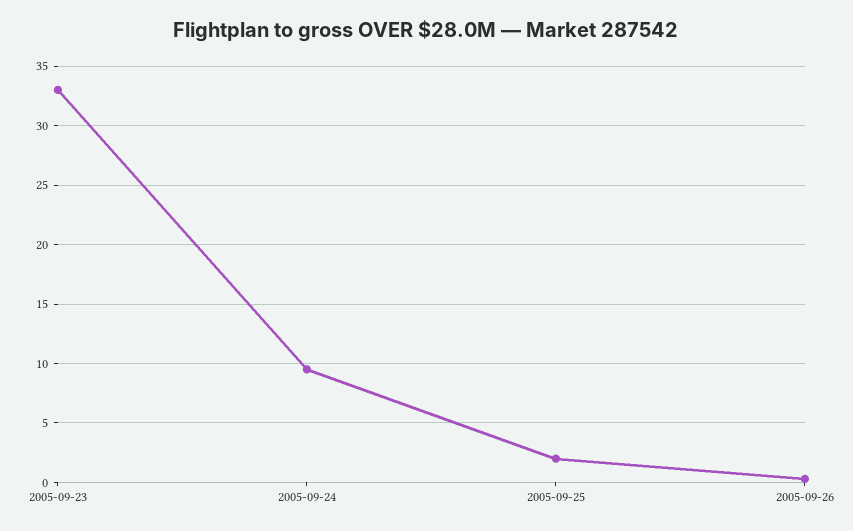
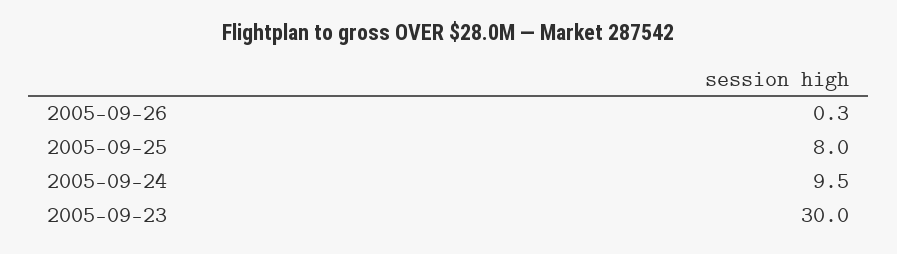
  {
-   "2005-09-23": 33,
+   "2005-09-23": 30,
    "2005-09-24": 9.5,
-   "2005-09-25": 2,
+   "2005-09-25": 8,
    "2005-09-26": 0.3
  }

